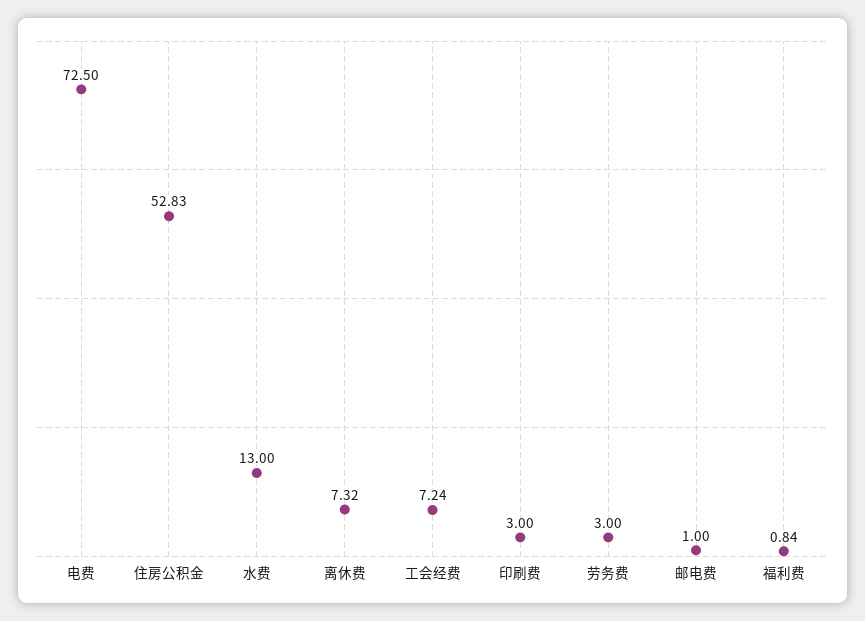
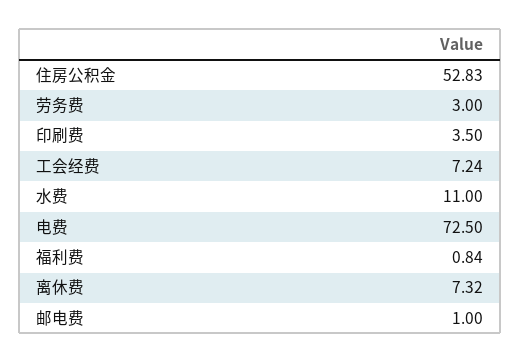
  {
    "电费": 72.5,
    "住房公积金": 52.83,
-   "水费": 13,
+   "水费": 11,
    "离休费": 7.32,
    "工会经费": 7.24,
-   "印刷费": 3,
+   "印刷费": 3.5,
    "劳务费": 3,
    "邮电费": 1,
    "福利费": 0.84
  }

